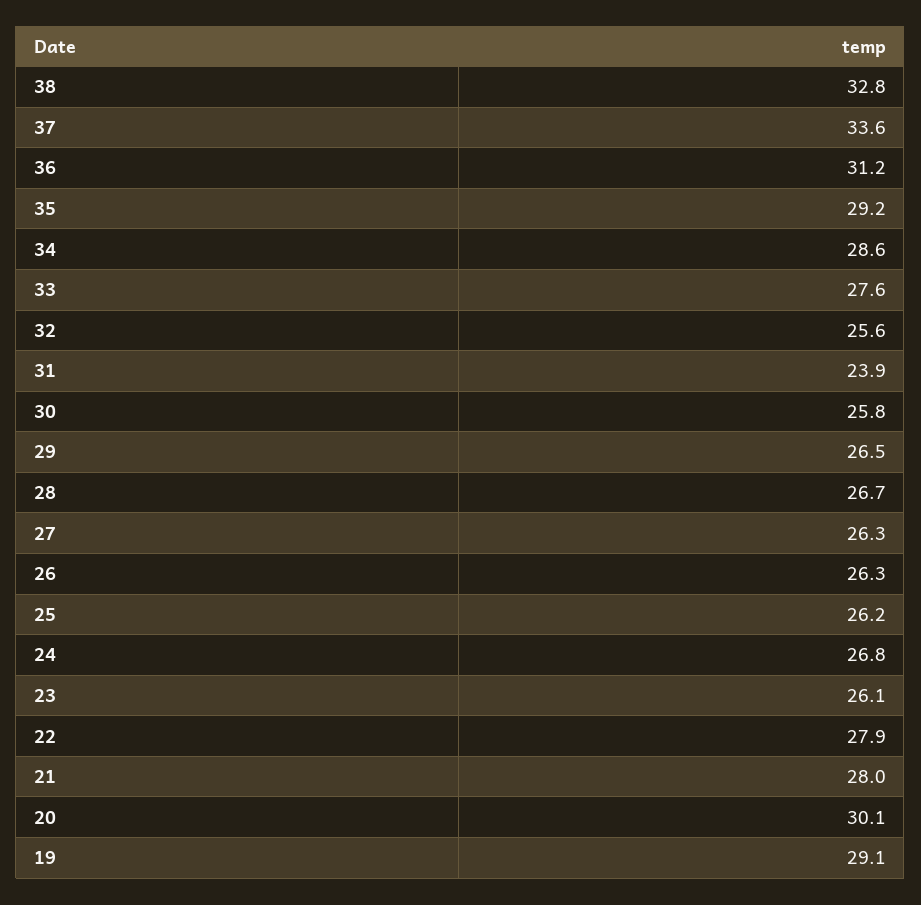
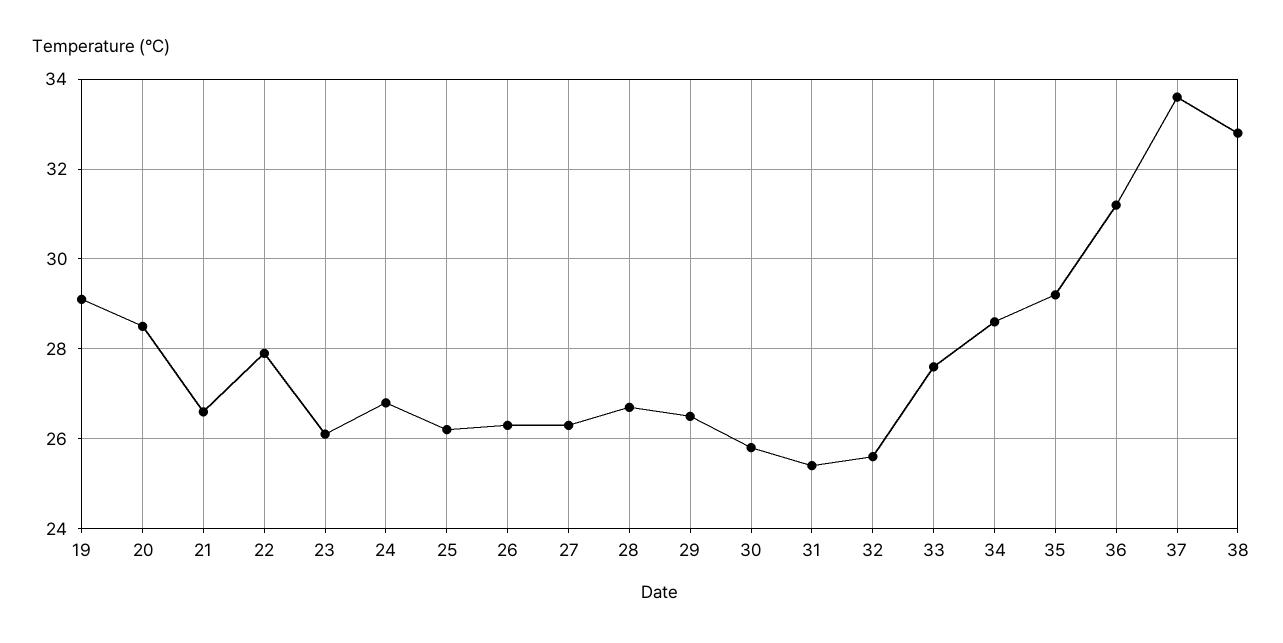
  {
    "38": 32.8,
    "37": 33.6,
    "36": 31.2,
    "35": 29.2,
    "34": 28.6,
    "33": 27.6,
    "32": 25.6,
-   "31": 23.9,
+   "31": 25.5,
    "30": 25.8,
    "29": 26.5,
    "28": 26.7,
    "27": 26.3,
    "26": 26.3,
    "25": 26.2,
    "24": 26.8,
    "23": 26.1,
    "22": 27.9,
-   "21": 28,
+   "21": 26.5,
-   "20": 30.1,
+   "20": 28.5,
    "19": 29.1
  }

